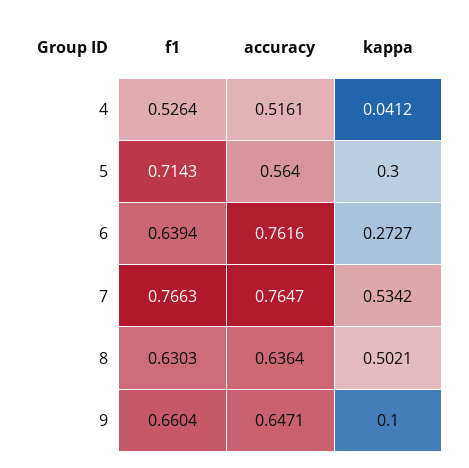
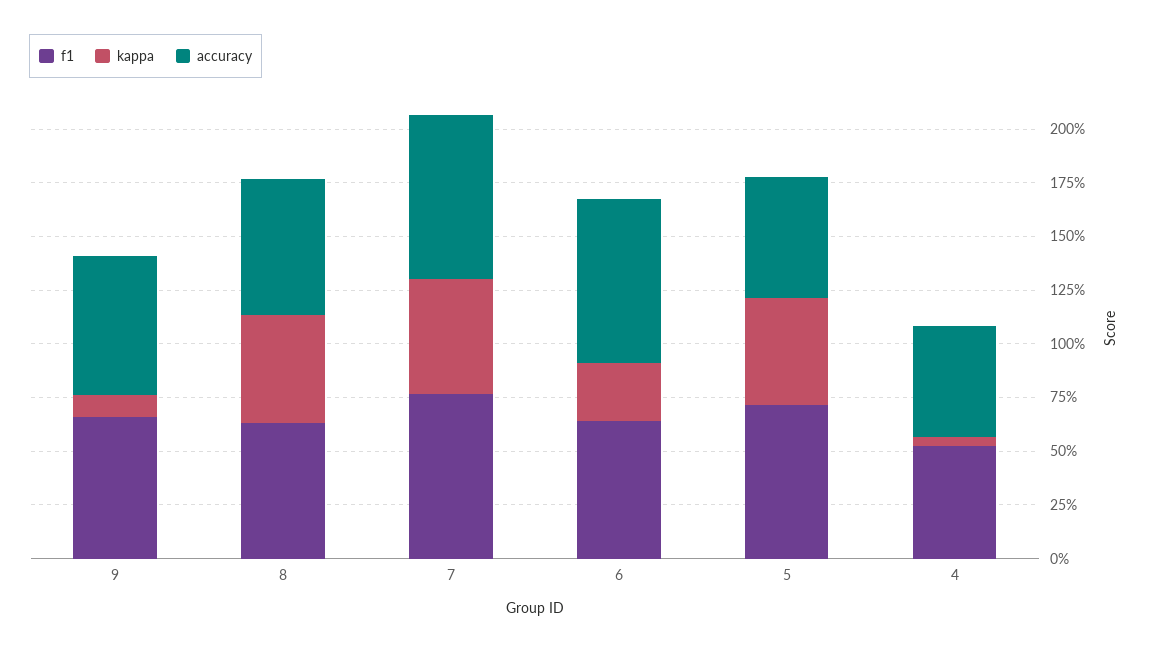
  {
    "f1": {
      "4": 0.5264,
      "5": 0.7143,
      "6": 0.6394,
      "7": 0.7663,
      "8": 0.6303,
      "9": 0.6604
    },
    "accuracy": {
      "4": 0.5161,
      "5": 0.564,
      "6": 0.7616,
      "7": 0.7647,
      "8": 0.6364,
      "9": 0.6471
    },
    "kappa": {
      "4": 0.0412,
-     "5": 0.3,
+     "5": 0.5,
      "6": 0.2727,
      "7": 0.5342,
      "8": 0.5021,
      "9": 0.1
    }
  }

